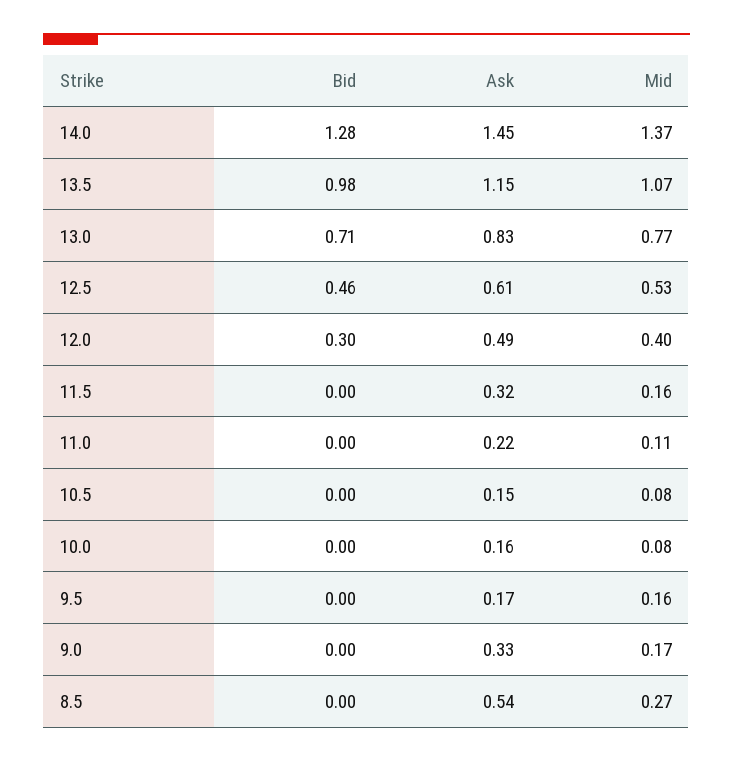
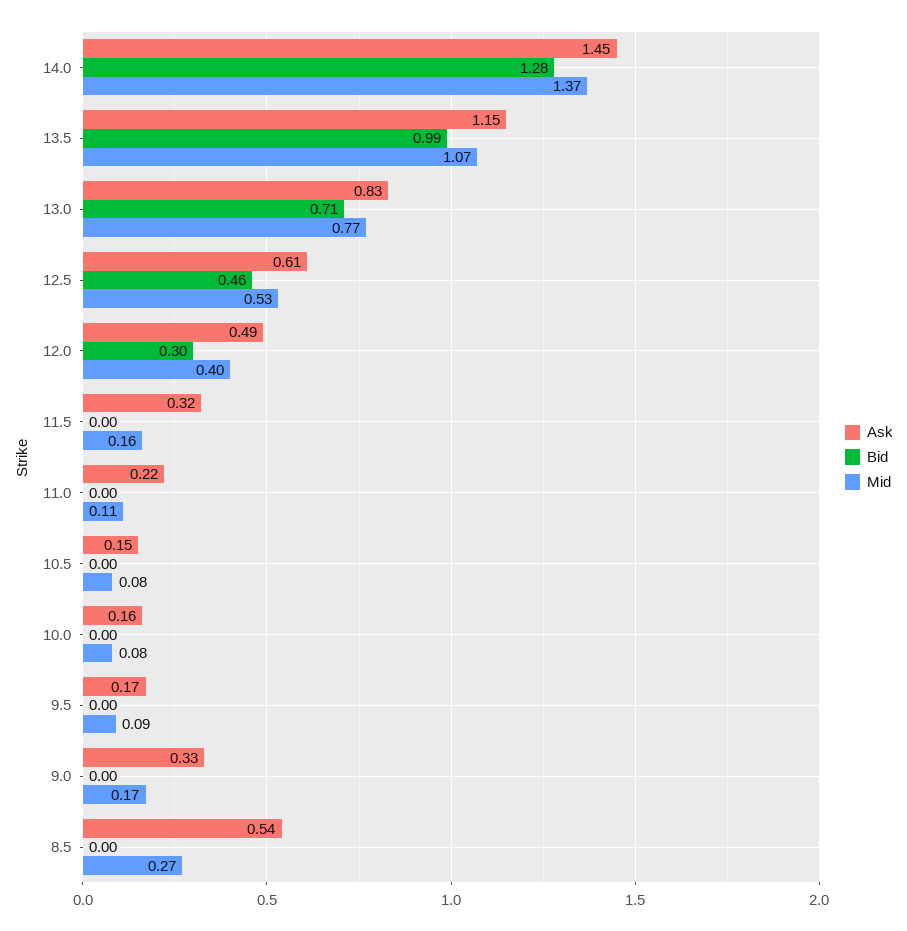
  {
    "Bid": {
      "14.0": 1.28,
-     "13.5": 0.98,
+     "13.5": 0.99,
      "13.0": 0.71,
      "12.5": 0.46,
      "12.0": 0.3,
      "11.5": 0,
      "11.0": 0,
      "10.5": 0,
      "10.0": 0,
      "9.5": 0,
      "9.0": 0,
      "8.5": 0
    },
    "Ask": {
      "14.0": 1.45,
      "13.5": 1.15,
      "13.0": 0.83,
      "12.5": 0.61,
      "12.0": 0.49,
      "11.5": 0.32,
      "11.0": 0.22,
      "10.5": 0.15,
      "10.0": 0.16,
      "9.5": 0.17,
      "9.0": 0.33,
      "8.5": 0.54
    },
    "Mid": {
      "14.0": 1.37,
      "13.5": 1.07,
      "13.0": 0.77,
      "12.5": 0.53,
      "12.0": 0.4,
      "11.5": 0.16,
      "11.0": 0.11,
      "10.5": 0.08,
      "10.0": 0.08,
-     "9.5": 0.16,
+     "9.5": 0.09,
      "9.0": 0.17,
      "8.5": 0.27
    }
  }

